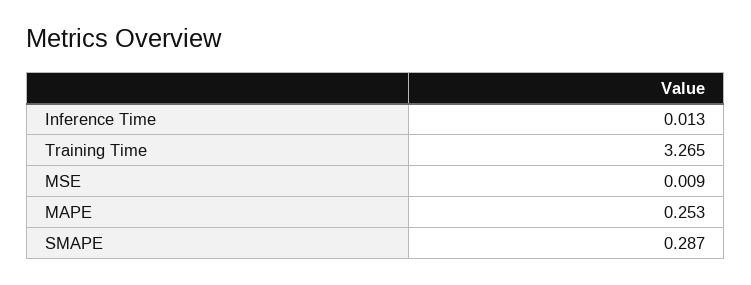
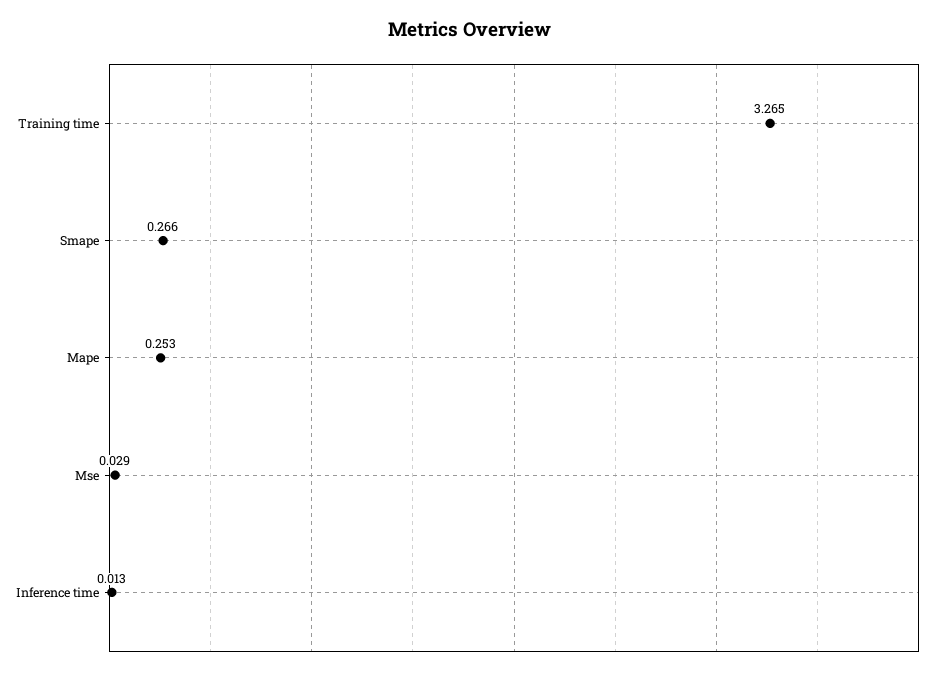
  {
    "Inference Time": 0.013,
    "Training Time": 3.265,
-   "MSE": 0.009,
+   "MSE": 0.029,
    "MAPE": 0.253,
-   "SMAPE": 0.287
+   "SMAPE": 0.266
  }

